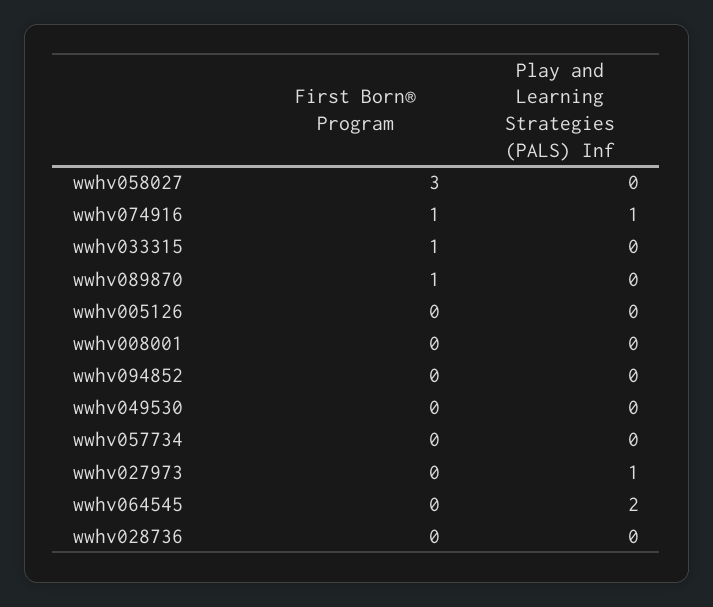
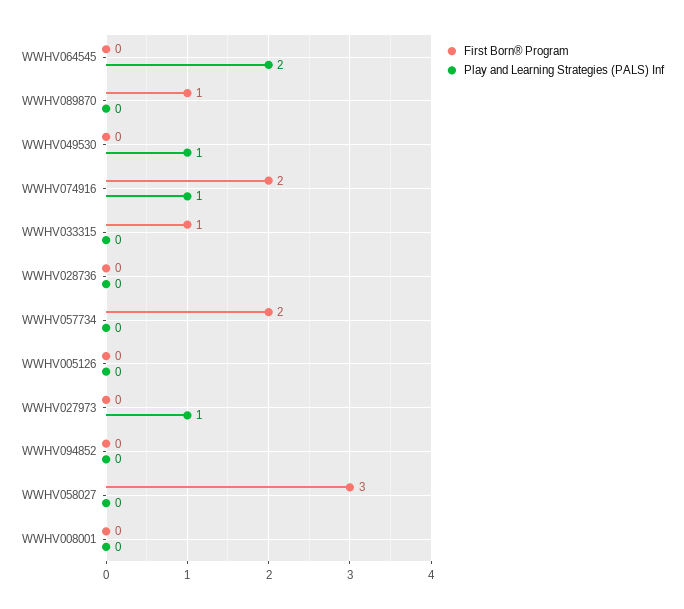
  {
    "First Born® Program": {
      "wwhv058027": 3,
-     "wwhv074916": 1,
+     "wwhv074916": 2,
      "wwhv033315": 1,
      "wwhv089870": 1,
      "wwhv005126": 0,
      "wwhv008001": 0,
      "wwhv094852": 0,
      "wwhv049530": 0,
-     "wwhv057734": 0,
+     "wwhv057734": 2,
      "wwhv027973": 0,
      "wwhv064545": 0,
      "wwhv028736": 0
    },
    "Play and Learning Strategies (PALS) Inf": {
      "wwhv058027": 0,
      "wwhv074916": 1,
      "wwhv033315": 0,
      "wwhv089870": 0,
      "wwhv005126": 0,
      "wwhv008001": 0,
      "wwhv094852": 0,
-     "wwhv049530": 0,
+     "wwhv049530": 1,
      "wwhv057734": 0,
      "wwhv027973": 1,
      "wwhv064545": 2,
      "wwhv028736": 0
    }
  }

